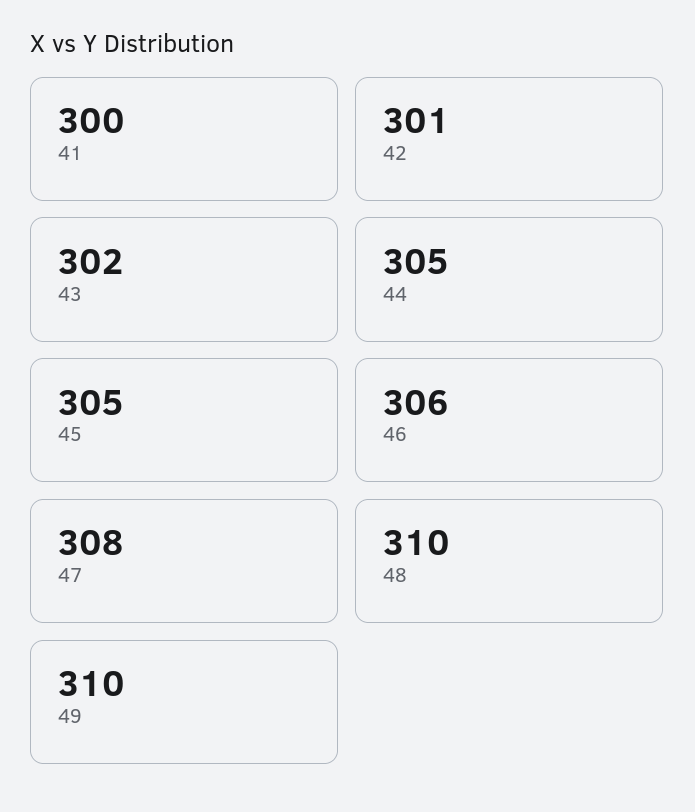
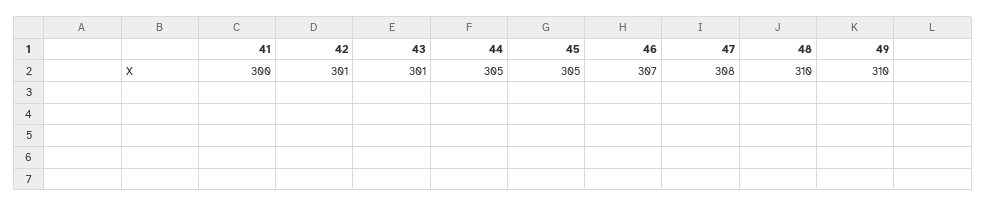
  {
    "41": 300,
    "42": 301,
-   "43": 302,
+   "43": 301,
    "44": 305,
    "45": 305,
-   "46": 306,
+   "46": 307,
    "47": 308,
    "48": 310,
    "49": 310
  }

